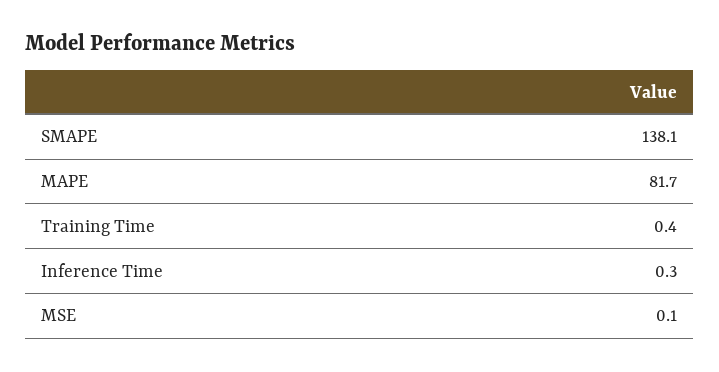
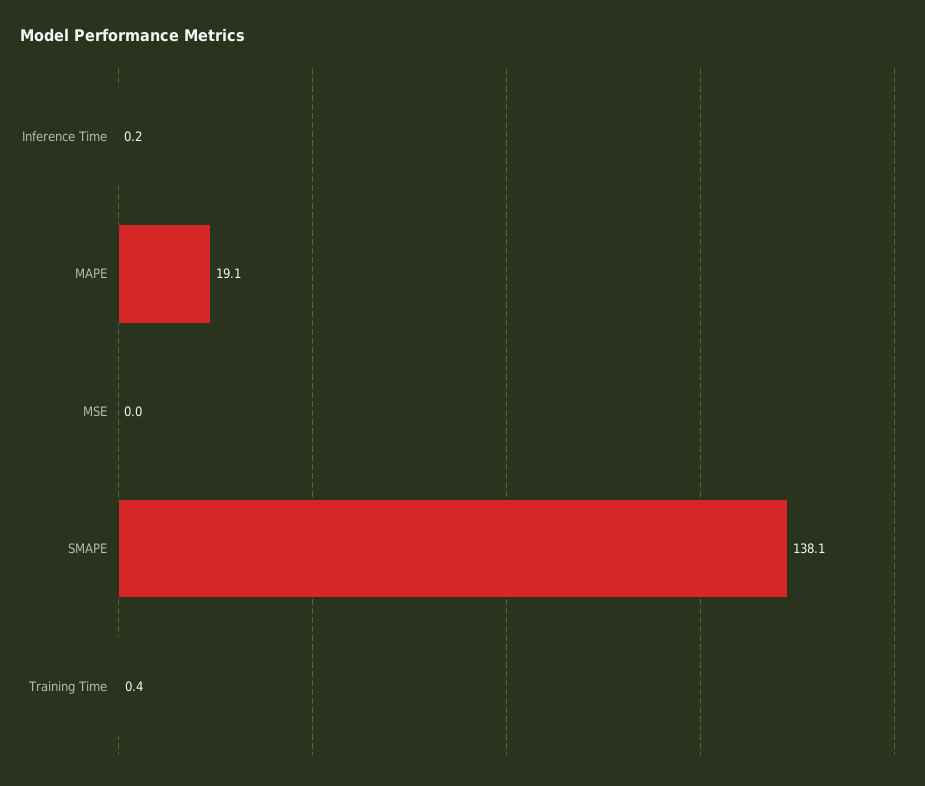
  {
    "SMAPE": 138.1,
-   "MAPE": 81.7,
+   "MAPE": 19.1,
    "Training Time": 0.4,
-   "Inference Time": 0.3,
+   "Inference Time": 0.2,
-   "MSE": 0.1
+   "MSE": 0
  }

